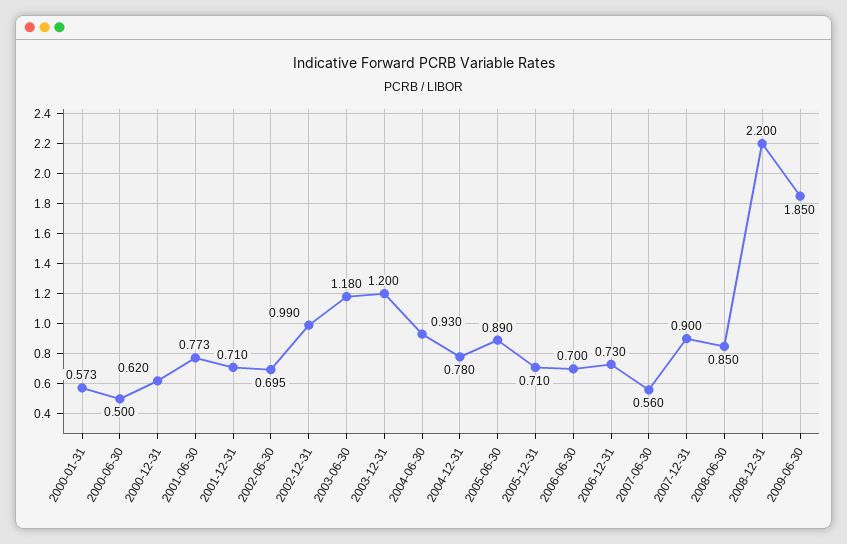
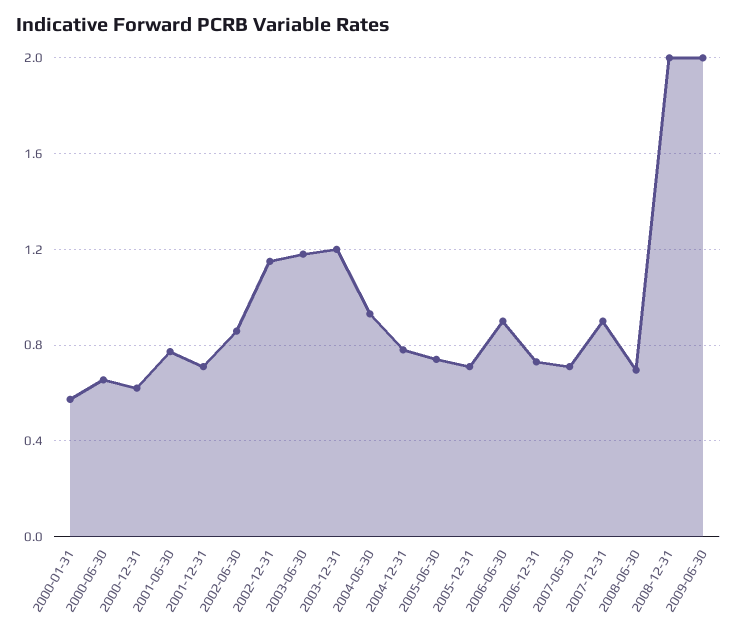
  {
    "2000-01-31": 0.573,
-   "2000-06-30": 0.5,
+   "2000-06-30": 0.65,
    "2000-12-31": 0.62,
    "2001-06-30": 0.773,
    "2001-12-31": 0.71,
-   "2002-06-30": 0.695,
+   "2002-06-30": 0.85,
-   "2002-12-31": 0.99,
+   "2002-12-31": 1.15,
    "2003-06-30": 1.18,
    "2003-12-31": 1.2,
    "2004-06-30": 0.93,
    "2004-12-31": 0.78,
-   "2005-06-30": 0.89,
+   "2005-06-30": 0.75,
    "2005-12-31": 0.71,
-   "2006-06-30": 0.7,
+   "2006-06-30": 0.9,
    "2006-12-31": 0.73,
-   "2007-06-30": 0.56,
+   "2007-06-30": 0.7,
    "2007-12-31": 0.9,
-   "2008-06-30": 0.85,
+   "2008-06-30": 0.7,
-   "2008-12-31": 2.2,
+   "2008-12-31": 2,
-   "2009-06-30": 1.85
+   "2009-06-30": 2
  }

